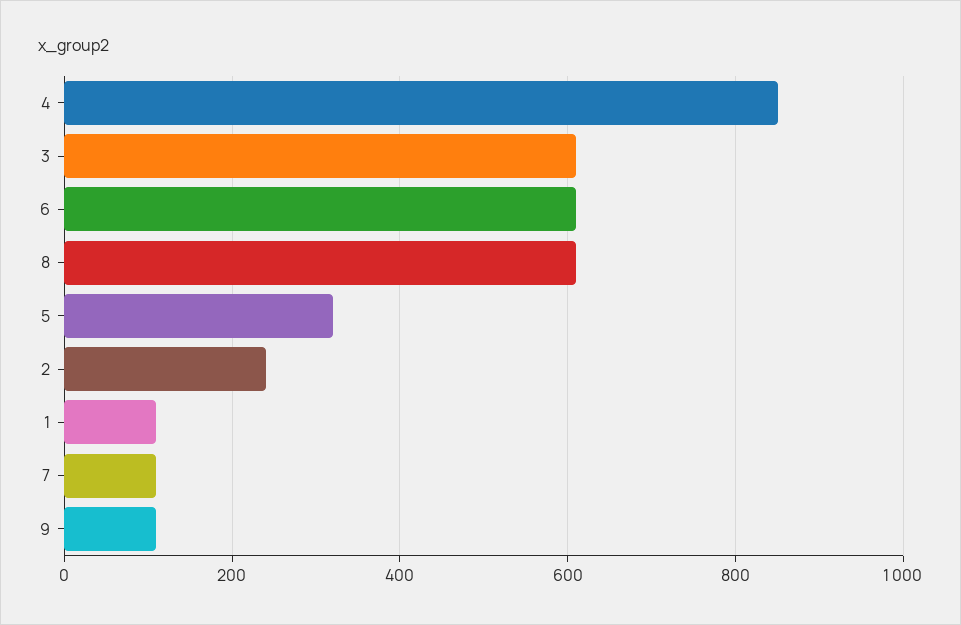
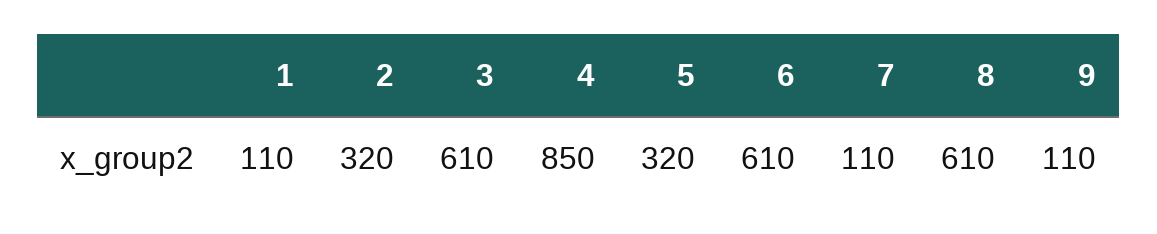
  {
    "4": 850,
    "3": 610,
    "6": 610,
    "8": 610,
    "5": 320,
-   "2": 240,
+   "2": 320,
    "1": 110,
    "7": 110,
    "9": 110
  }

